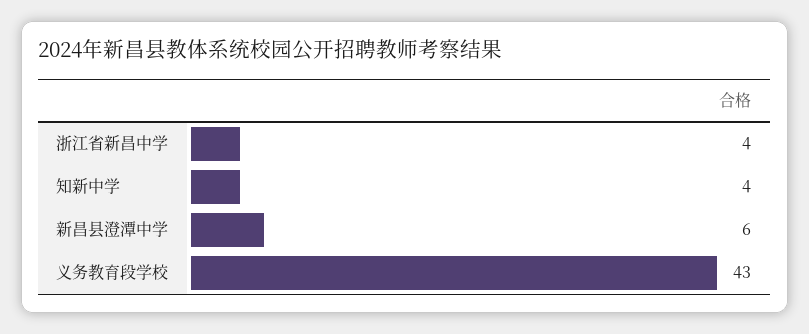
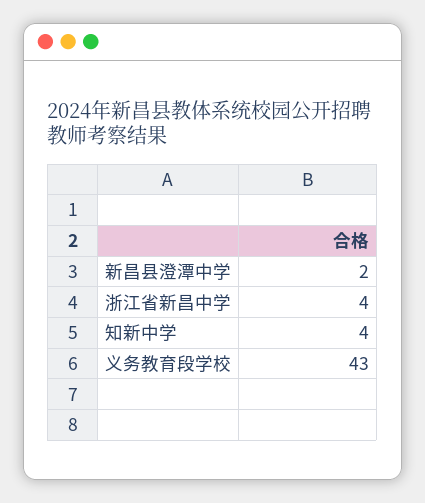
  {
    "浙江省新昌中学": 4,
    "知新中学": 4,
-   "新昌县澄潭中学": 6,
+   "新昌县澄潭中学": 2,
    "义务教育段学校": 43
  }

